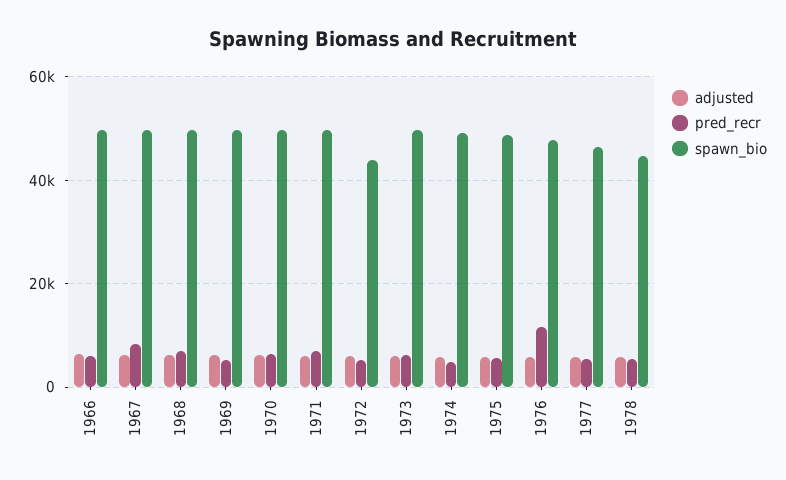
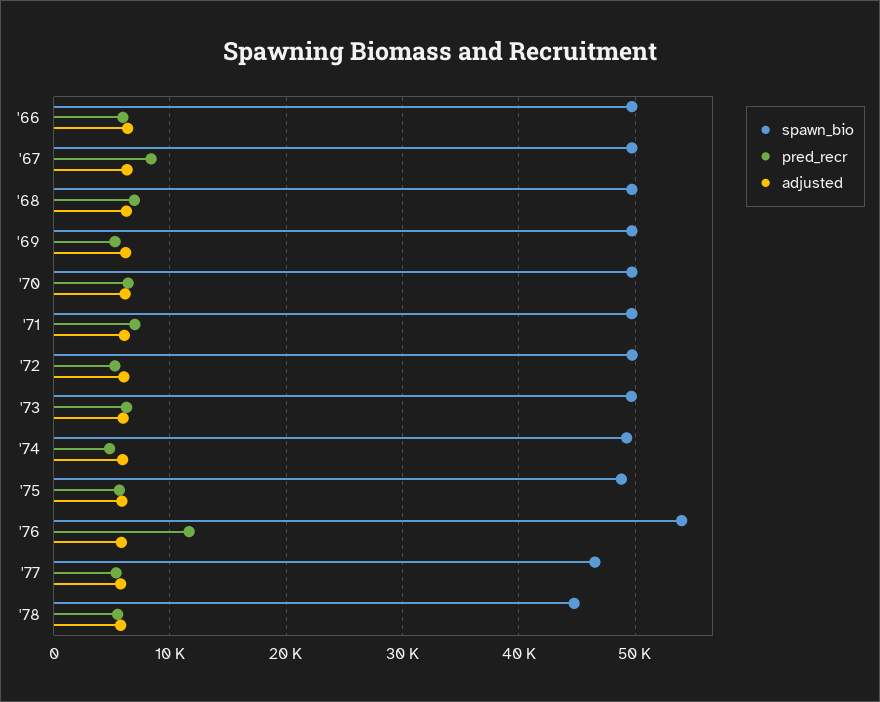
  {
    "adjusted": {
      "1966": 6000,
      "1967": 6000,
      "1968": 6000,
      "1969": 6000,
      "1970": 6000,
      "1971": 6000,
      "1972": 6000,
      "1973": 6000,
      "1974": 6000,
      "1975": 6000,
      "1976": 6000,
      "1977": 6000,
      "1978": 6000
    },
    "pred_recr": {
      "1966": 6000,
      "1967": 8000,
      "1968": 7000,
      "1969": 5000,
      "1970": 6000,
      "1971": 7000,
      "1972": 5000,
      "1973": 6000,
      "1974": 5000,
      "1975": 6000,
      "1976": 12000,
      "1977": 5000,
      "1978": 6000
    },
    "spawn_bio": {
      "1966": 50000,
      "1967": 50000,
      "1968": 50000,
      "1969": 50000,
      "1970": 50000,
      "1971": 50000,
-     "1972": 44000,
+     "1972": 50000,
      "1973": 50000,
      "1974": 49000,
      "1975": 49000,
-     "1976": 48000,
+     "1976": 54000,
      "1977": 47000,
      "1978": 45000
    }
  }

